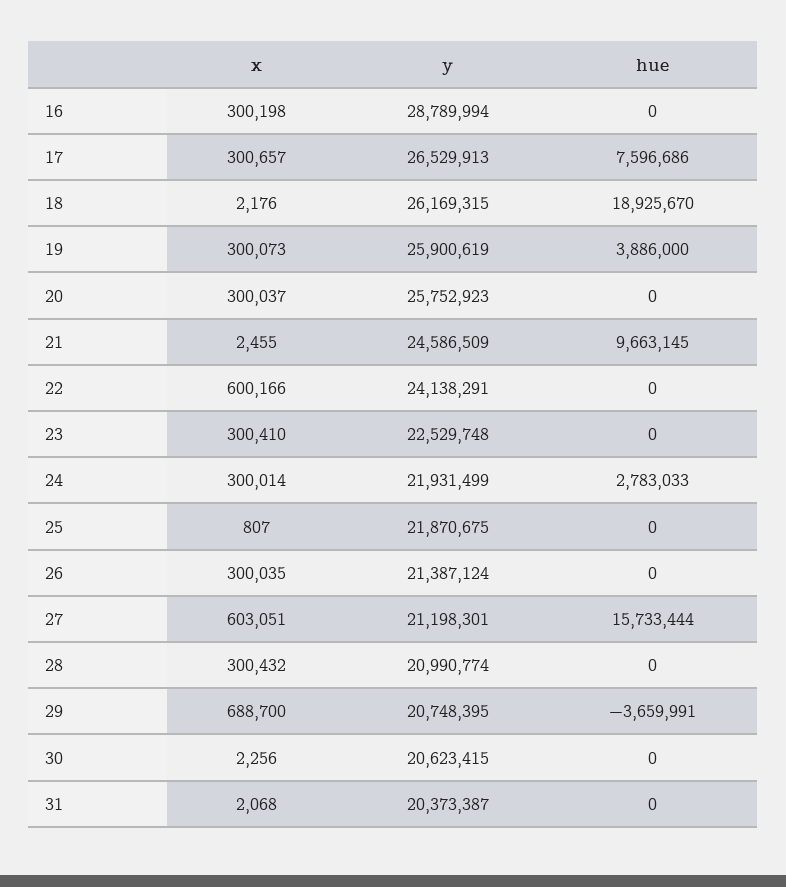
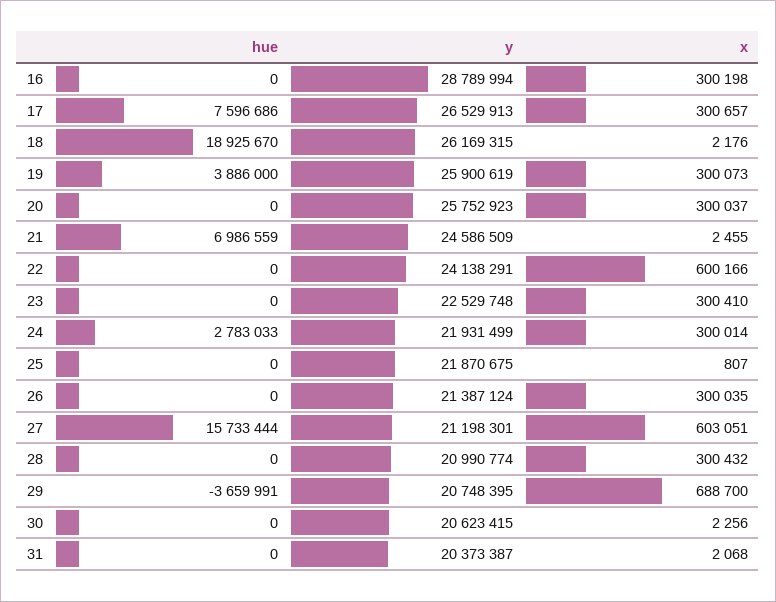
  {
    "x": {
      "16": 300198,
      "17": 300657,
      "18": 2176,
      "19": 300073,
      "20": 300037,
      "21": 2455,
      "22": 600166,
      "23": 300410,
      "24": 300014,
      "25": 807,
      "26": 300035,
      "27": 603051,
      "28": 300432,
      "29": 688700,
      "30": 2256,
      "31": 2068
    },
    "y": {
      "16": 28789994,
      "17": 26529913,
      "18": 26169315,
      "19": 25900619,
      "20": 25752923,
      "21": 24586509,
      "22": 24138291,
      "23": 22529748,
      "24": 21931499,
      "25": 21870675,
      "26": 21387124,
      "27": 21198301,
      "28": 20990774,
      "29": 20748395,
      "30": 20623415,
      "31": 20373387
    },
    "hue": {
      "16": 0,
      "17": 7596686,
      "18": 18925670,
      "19": 3886000,
      "20": 0,
-     "21": 9663145,
+     "21": 6986559,
      "22": 0,
      "23": 0,
      "24": 2783033,
      "25": 0,
      "26": 0,
      "27": 15733444,
      "28": 0,
      "29": -3659991,
      "30": 0,
      "31": 0
    }
  }

